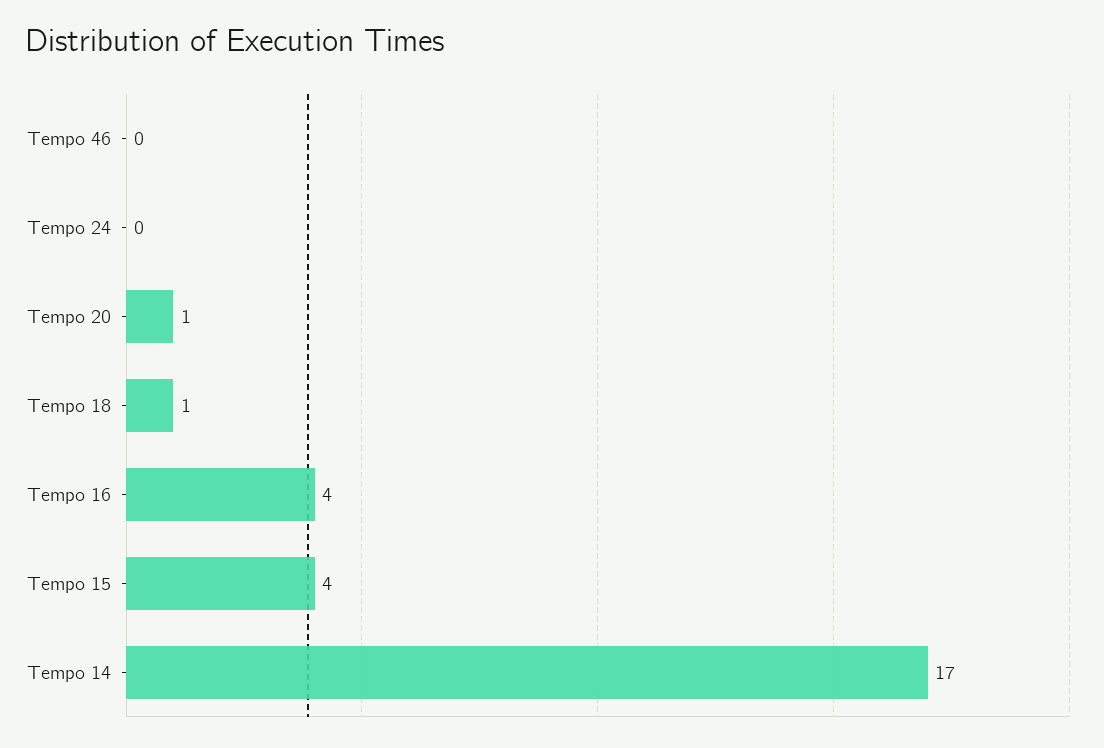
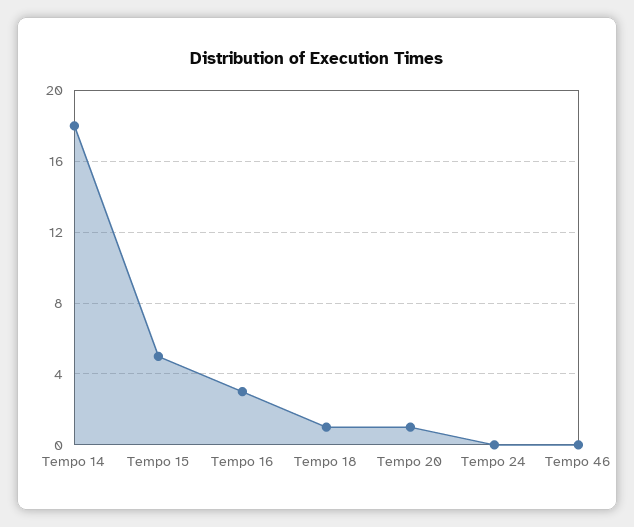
  {
    "Tempo 46": 0,
    "Tempo 24": 0,
    "Tempo 20": 1,
    "Tempo 18": 1,
-   "Tempo 16": 4,
+   "Tempo 16": 3,
-   "Tempo 15": 4,
+   "Tempo 15": 5,
-   "Tempo 14": 17
+   "Tempo 14": 18
  }

